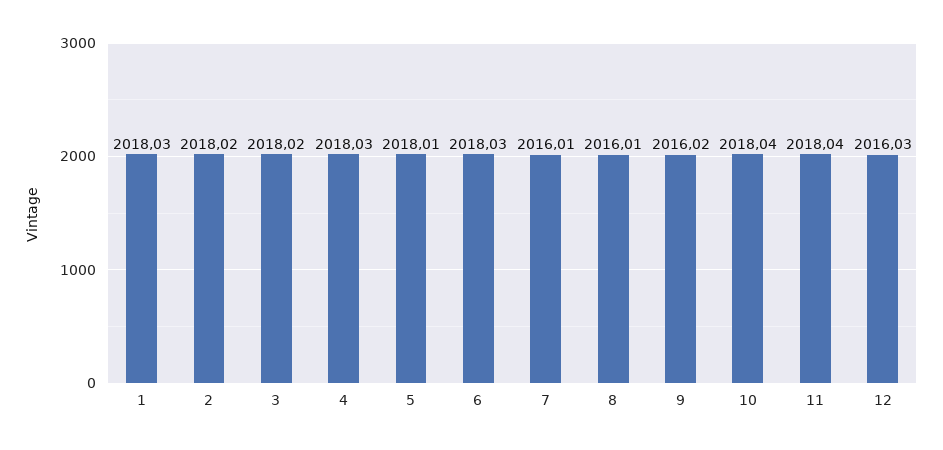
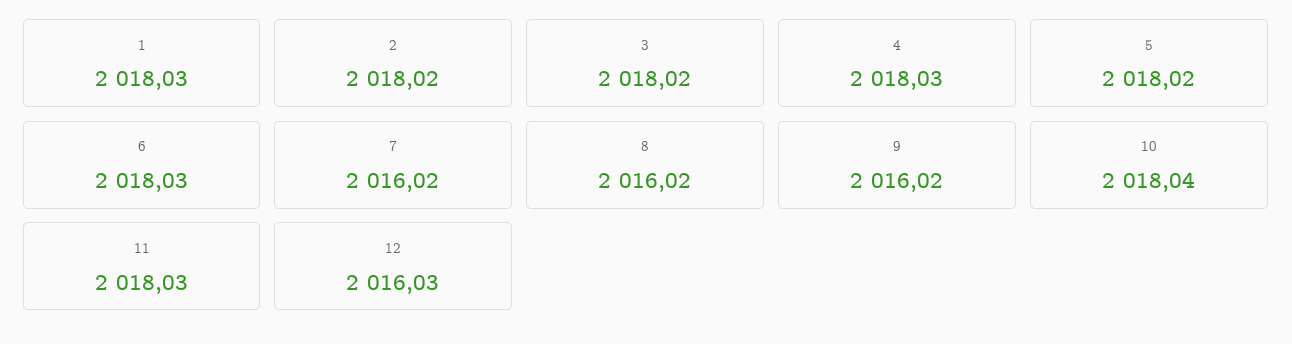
  {
    "1": 2018.03,
    "2": 2018.02,
    "3": 2018.02,
    "4": 2018.03,
-   "5": 2018.01,
+   "5": 2018.02,
    "6": 2018.03,
-   "7": 2016.01,
+   "7": 2016.02,
-   "8": 2016.01,
+   "8": 2016.02,
    "9": 2016.02,
    "10": 2018.04,
-   "11": 2018.04,
+   "11": 2018.03,
    "12": 2016.03
  }

